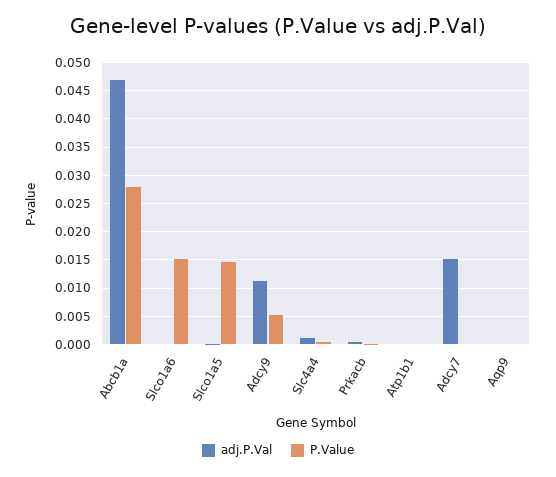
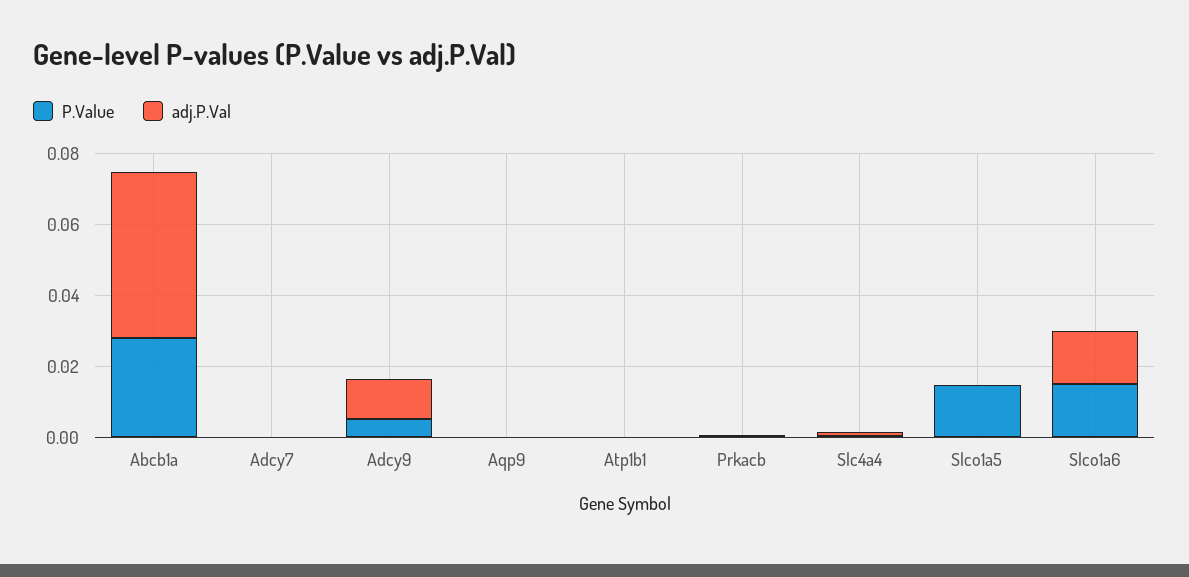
  {
    "adj.P.Val": {
      "Abcb1a": 0.0475,
-     "Slco1a6": 0,
+     "Slco1a6": 0.015,
      "Slco1a5": 0,
      "Adcy9": 0.01,
      "Slc4a4": 0,
      "Prkacb": 0,
      "Atp1b1": 0,
-     "Adcy7": 0.015,
+     "Adcy7": 0,
      "Aqp9": 0
    },
    "P.Value": {
      "Abcb1a": 0.0275,
      "Slco1a6": 0.015,
      "Slco1a5": 0.015,
      "Adcy9": 0.005,
      "Slc4a4": 0,
      "Prkacb": 0,
      "Atp1b1": 0,
      "Adcy7": 0,
      "Aqp9": 0
    }
  }

